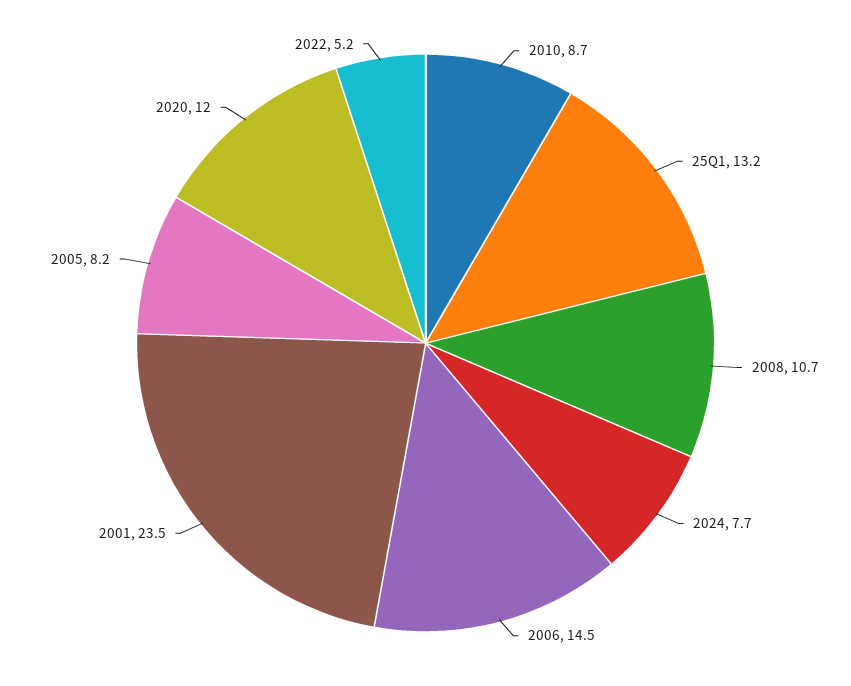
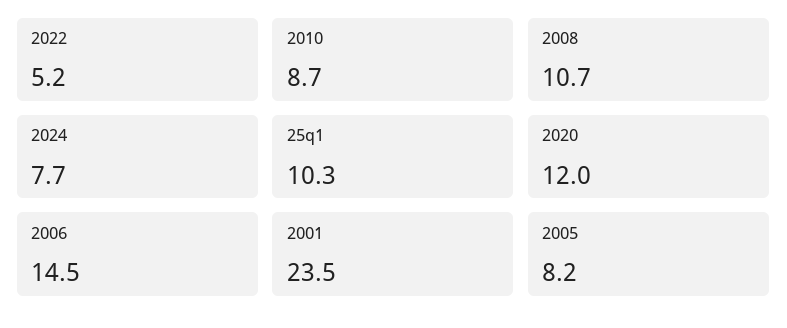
  {
    "2010": 8.7,
-   "25Q1": 13.2,
+   "25Q1": 10.3,
    "2008": 10.7,
    "2024": 7.7,
    "2006": 14.5,
    "2001": 23.5,
    "2005": 8.2,
    "2020": 12,
    "2022": 5.2
  }

